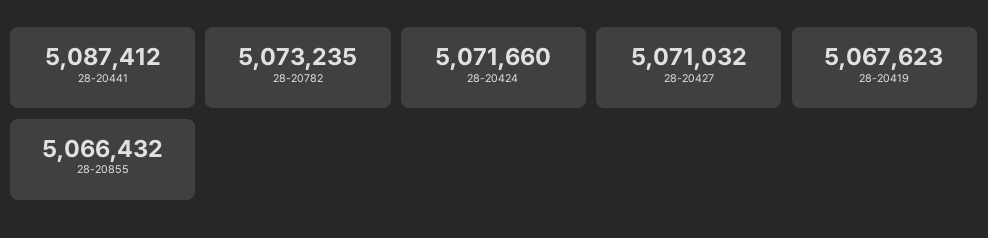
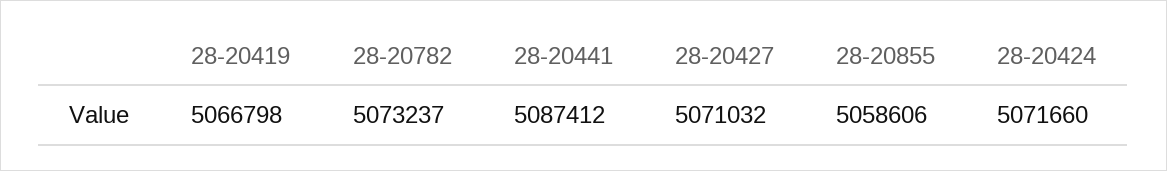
  {
    "28-20441": 5087412,
-   "28-20782": 5073235,
+   "28-20782": 5073237,
    "28-20424": 5071660,
    "28-20427": 5071032,
-   "28-20419": 5067623,
+   "28-20419": 5066798,
-   "28-20855": 5066432
+   "28-20855": 5058606
  }

